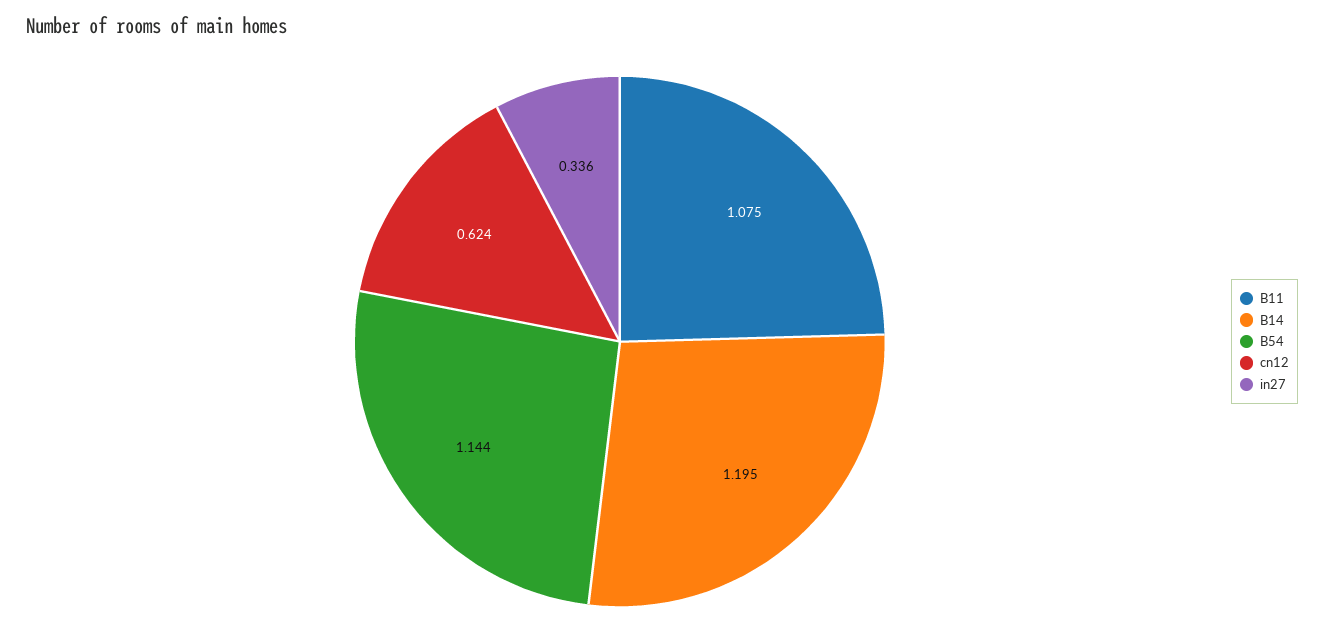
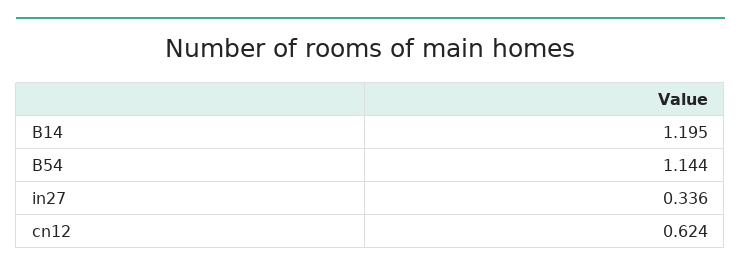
  {
-   "B11": 1.075,
    "B14": 1.195,
    "B54": 1.144,
    "cn12": 0.624,
    "in27": 0.336
  }

